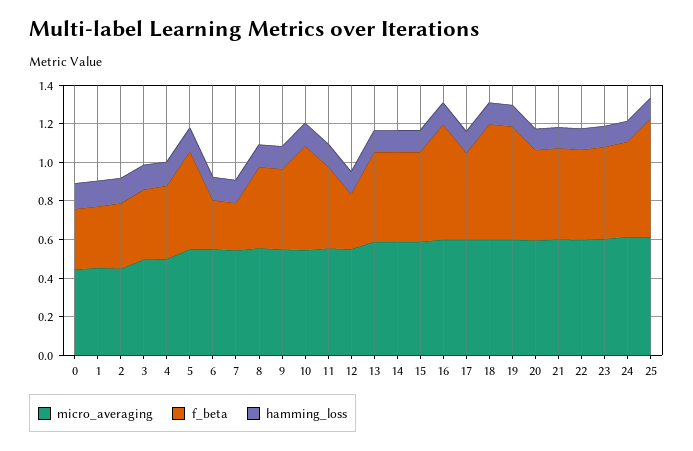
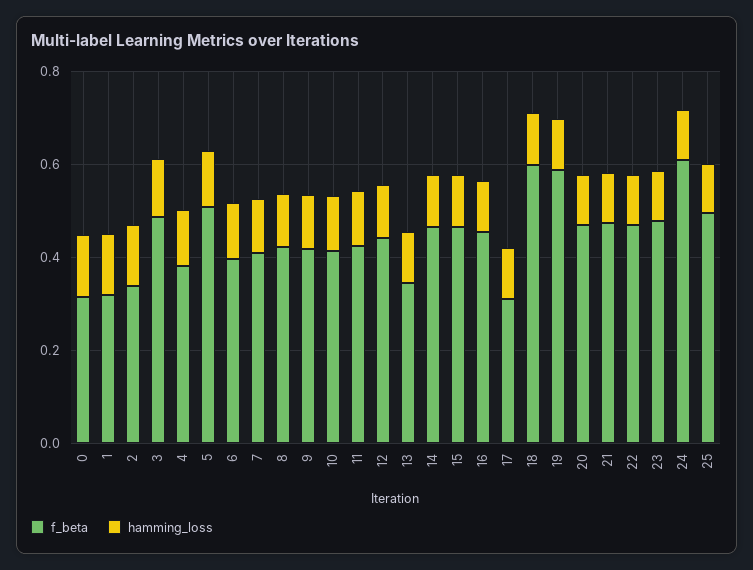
  {
-   "micro_averaging": {
-     "0": 0.45,
-     "1": 0.45,
-     "2": 0.45,
-     "3": 0.5,
-     "4": 0.5,
-     "5": 0.55,
-     "6": 0.55,
-     "7": 0.55,
-     "8": 0.55,
-     "9": 0.55,
-     "10": 0.55,
-     "11": 0.55,
-     "12": 0.55,
-     "13": 0.6,
-     "14": 0.6,
-     "15": 0.6,
-     "16": 0.6,
-     "17": 0.6,
-     "18": 0.6,
-     "19": 0.6,
-     "20": 0.6,
-     "21": 0.6,
-     "22": 0.6,
-     "23": 0.6,
-     "24": 0.6,
-     "25": 0.6
-   },
    "f_beta": {
      "0": 0.3,
      "1": 0.3,
      "2": 0.35,
-     "3": 0.35,
+     "3": 0.5,
      "4": 0.4,
      "5": 0.5,
-     "6": 0.25,
+     "6": 0.4,
-     "7": 0.25,
+     "7": 0.4,
      "8": 0.4,
      "9": 0.4,
-     "10": 0.55,
+     "10": 0.4,
      "11": 0.4,
-     "12": 0.3,
+     "12": 0.45,
-     "13": 0.45,
+     "13": 0.35,
      "14": 0.45,
      "15": 0.45,
-     "16": 0.6,
+     "16": 0.45,
-     "17": 0.45,
+     "17": 0.3,
      "18": 0.6,
      "19": 0.6,
      "20": 0.45,
      "21": 0.45,
      "22": 0.45,
      "23": 0.5,
-     "24": 0.5,
+     "24": 0.6,
-     "25": 0.6
+     "25": 0.5
    },
    "hamming_loss": {
      "0": 0.15,
      "1": 0.15,
      "2": 0.15,
      "3": 0.15,
      "4": 0.1,
      "5": 0.1,
      "6": 0.1,
      "7": 0.1,
      "8": 0.1,
      "9": 0.1,
      "10": 0.1,
      "11": 0.1,
      "12": 0.1,
      "13": 0.1,
      "14": 0.1,
      "15": 0.1,
      "16": 0.1,
      "17": 0.1,
      "18": 0.1,
      "19": 0.1,
      "20": 0.1,
      "21": 0.1,
      "22": 0.1,
      "23": 0.1,
      "24": 0.1,
      "25": 0.1
    }
  }

